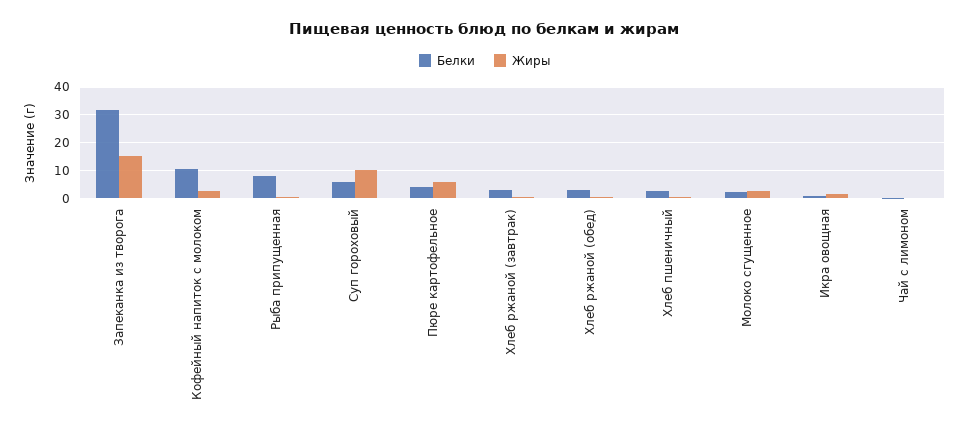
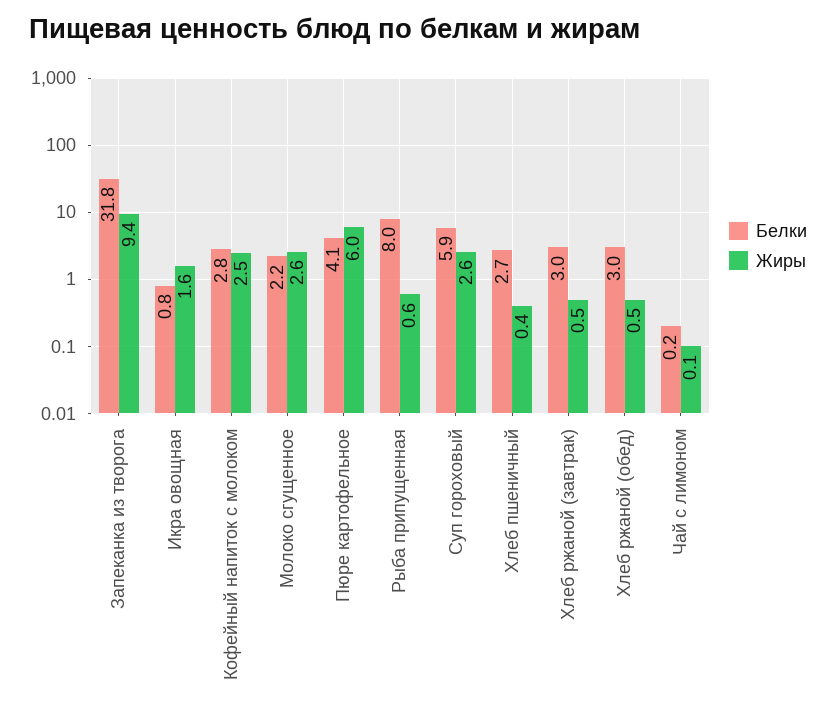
  {
    "Белки": {
      "Запеканка из творога": 31.8,
-     "Кофейный напиток с молоком": 10,
+     "Кофейный напиток с молоком": 2.8,
      "Рыба припущенная": 8,
      "Суп гороховый": 5.9,
      "Пюре картофельное": 4.1,
      "Хлеб ржаной (завтрак)": 3,
      "Хлеб ржаной (обед)": 3,
      "Хлеб пшеничный": 2.7,
      "Молоко сгущенное": 2.2,
      "Икра овощная": 0.8,
      "Чай с лимоном": 0.2
    },
    "Жиры": {
-     "Запеканка из творога": 15,
+     "Запеканка из творога": 9.4,
      "Кофейный напиток с молоком": 2.5,
      "Рыба припущенная": 0.6,
-     "Суп гороховый": 10,
+     "Суп гороховый": 2.6,
      "Пюре картофельное": 6,
      "Хлеб ржаной (завтрак)": 0.5,
      "Хлеб ржаной (обед)": 0.5,
      "Хлеб пшеничный": 0.4,
      "Молоко сгущенное": 2.6,
      "Икра овощная": 1.6,
      "Чай с лимоном": 0.1
    }
  }

